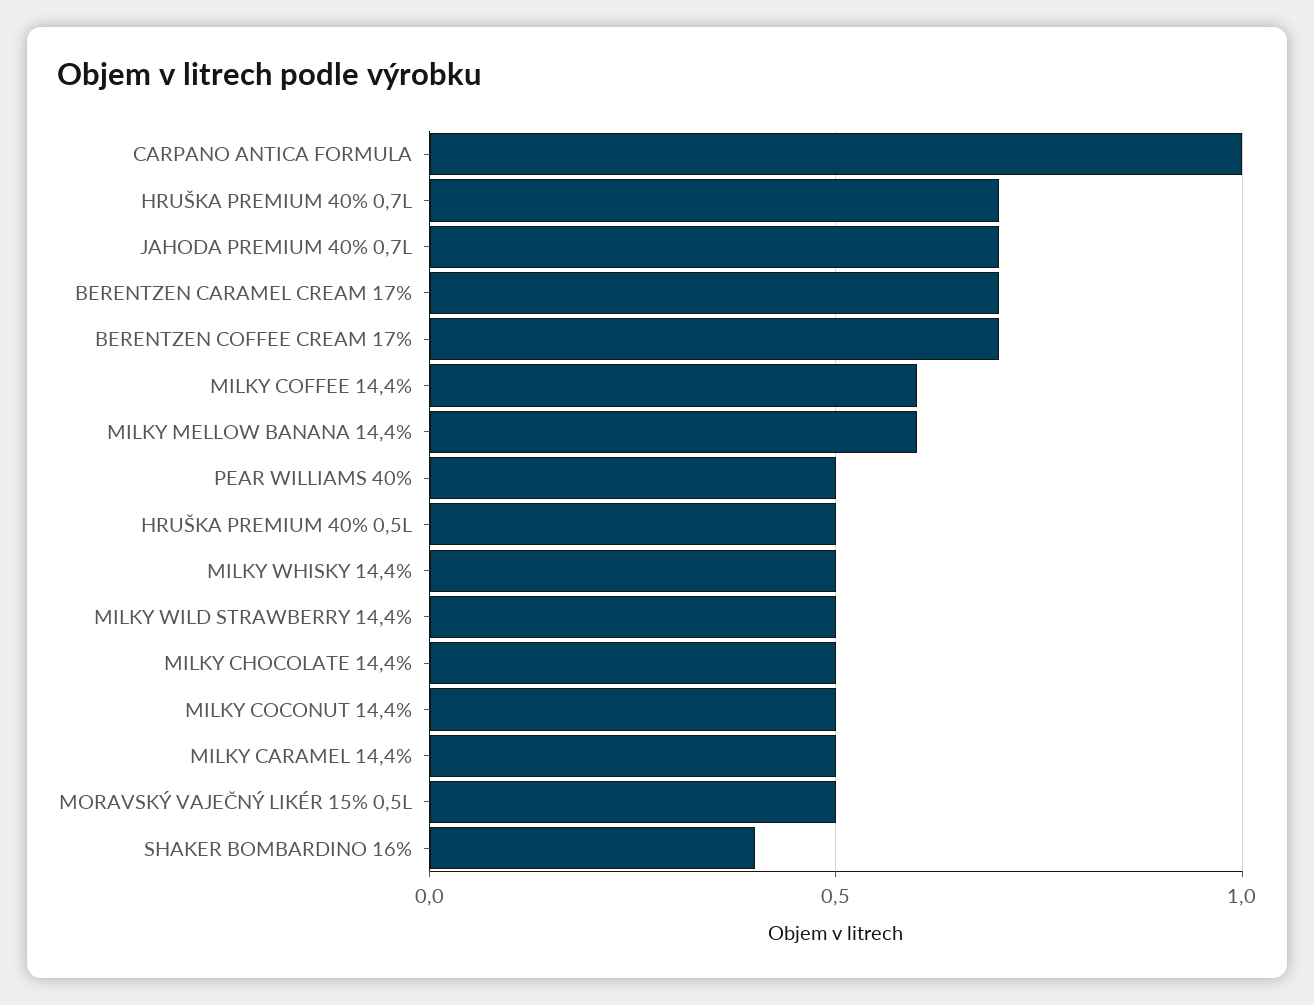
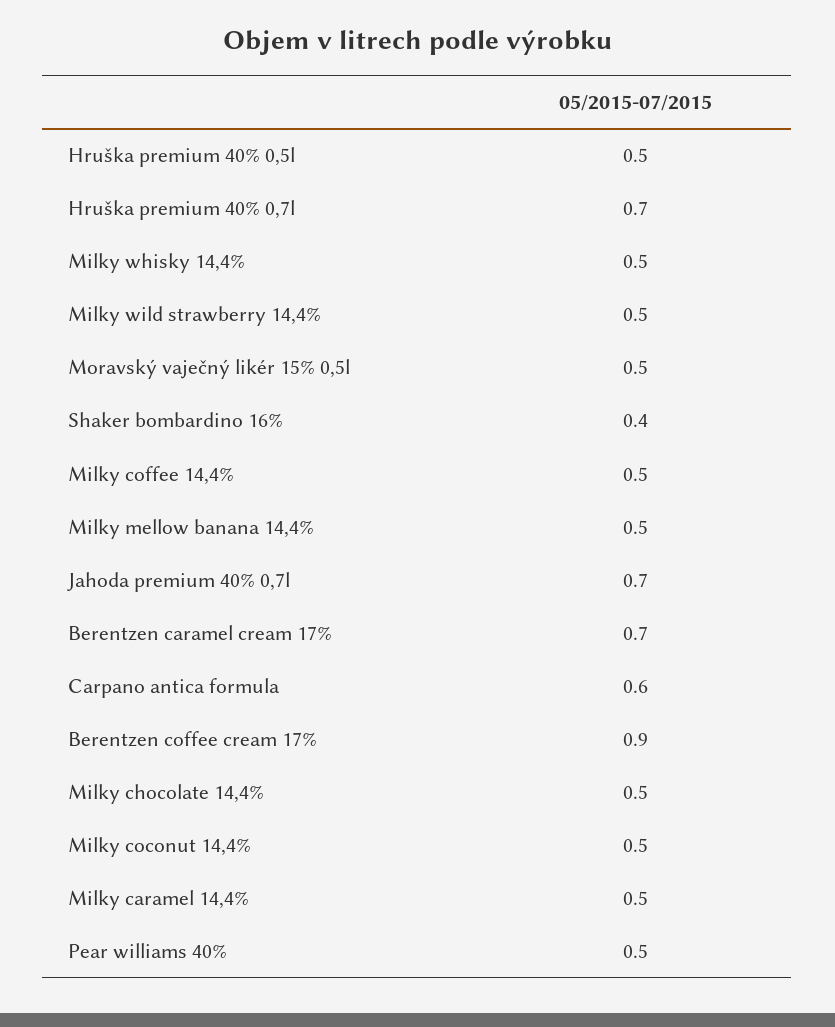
  {
-   "CARPANO ANTICA FORMULA": 1,
+   "CARPANO ANTICA FORMULA": 0.6,
    "HRUŠKA PREMIUM 40% 0,7L": 0.7,
    "JAHODA PREMIUM 40% 0,7L": 0.7,
    "BERENTZEN CARAMEL CREAM 17%": 0.7,
-   "BERENTZEN COFFEE CREAM 17%": 0.7,
+   "BERENTZEN COFFEE CREAM 17%": 0.9,
-   "MILKY COFFEE 14,4%": 0.6,
+   "MILKY COFFEE 14,4%": 0.5,
-   "MILKY MELLOW BANANA 14,4%": 0.6,
+   "MILKY MELLOW BANANA 14,4%": 0.5,
    "PEAR WILLIAMS 40%": 0.5,
    "HRUŠKA PREMIUM 40% 0,5L": 0.5,
    "MILKY WHISKY 14,4%": 0.5,
    "MILKY WILD STRAWBERRY 14,4%": 0.5,
    "MILKY CHOCOLATE 14,4%": 0.5,
    "MILKY COCONUT 14,4%": 0.5,
    "MILKY CARAMEL 14,4%": 0.5,
    "MORAVSKÝ VAJEČNÝ LIKÉR 15% 0,5L": 0.5,
    "SHAKER BOMBARDINO 16%": 0.4
  }

